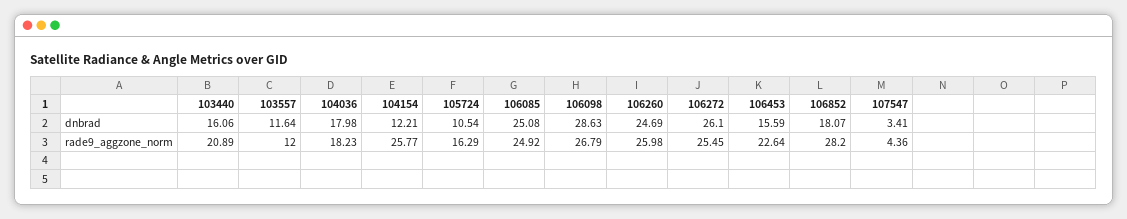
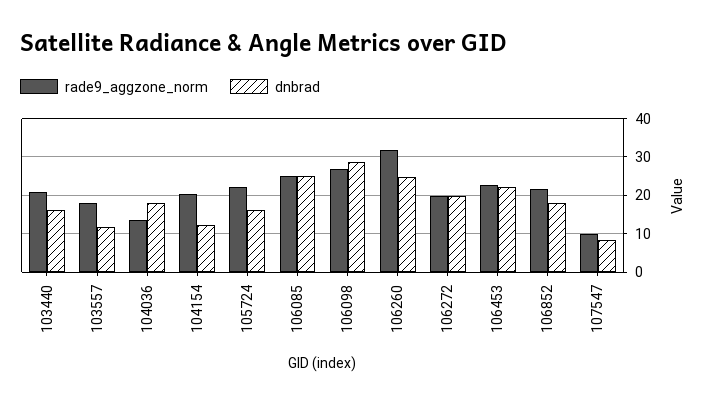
  {
    "dnbrad": {
      "103440": 16.06,
      "103557": 11.64,
      "104036": 17.98,
      "104154": 12.21,
-     "105724": 10.54,
+     "105724": 16,
      "106085": 25.08,
      "106098": 28.63,
      "106260": 24.69,
-     "106272": 26.1,
+     "106272": 20,
-     "106453": 15.59,
+     "106453": 22,
      "106852": 18.07,
-     "107547": 3.41
+     "107547": 8
    },
    "rade9_aggzone_norm": {
      "103440": 20.89,
-     "103557": 12,
+     "103557": 18,
-     "104036": 18.23,
+     "104036": 14,
-     "104154": 25.77,
+     "104154": 20,
-     "105724": 16.29,
+     "105724": 22,
      "106085": 24.92,
      "106098": 26.79,
-     "106260": 25.98,
+     "106260": 32,
-     "106272": 25.45,
+     "106272": 20,
      "106453": 22.64,
-     "106852": 28.2,
+     "106852": 22,
-     "107547": 4.36
+     "107547": 10
    }
  }

